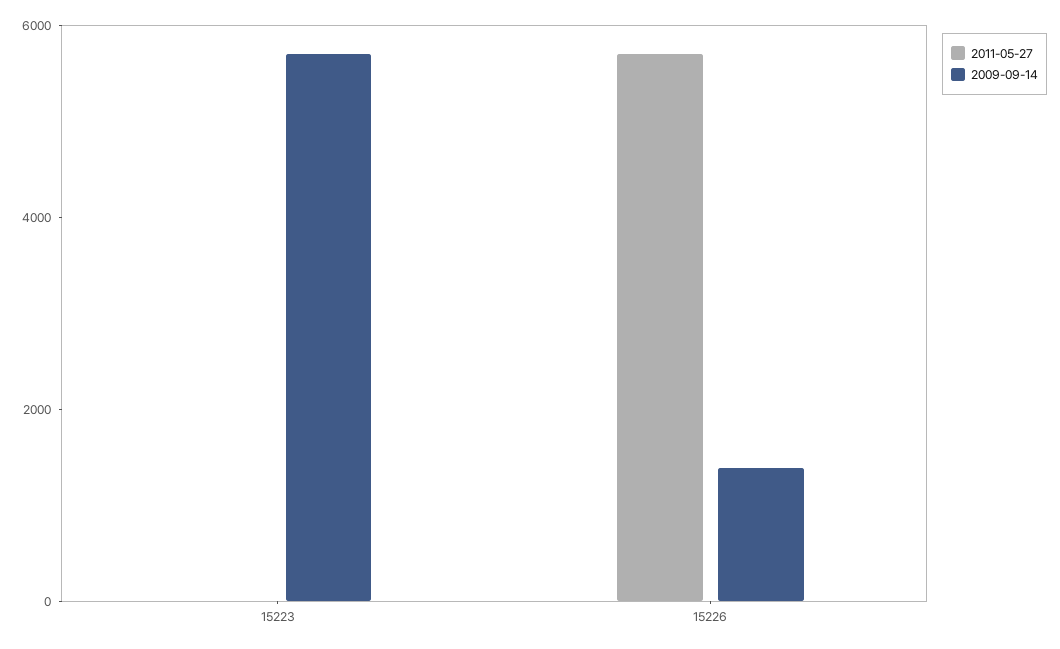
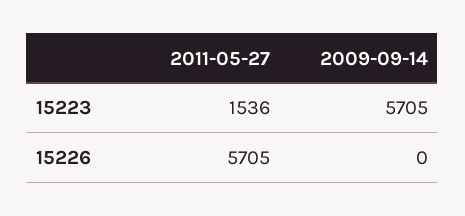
  {
    "2011-05-27": {
-     "15223": 0,
+     "15223": 1536,
      "15226": 5705
    },
    "2009-09-14": {
      "15223": 5705,
-     "15226": 1500
+     "15226": 0
    }
  }

